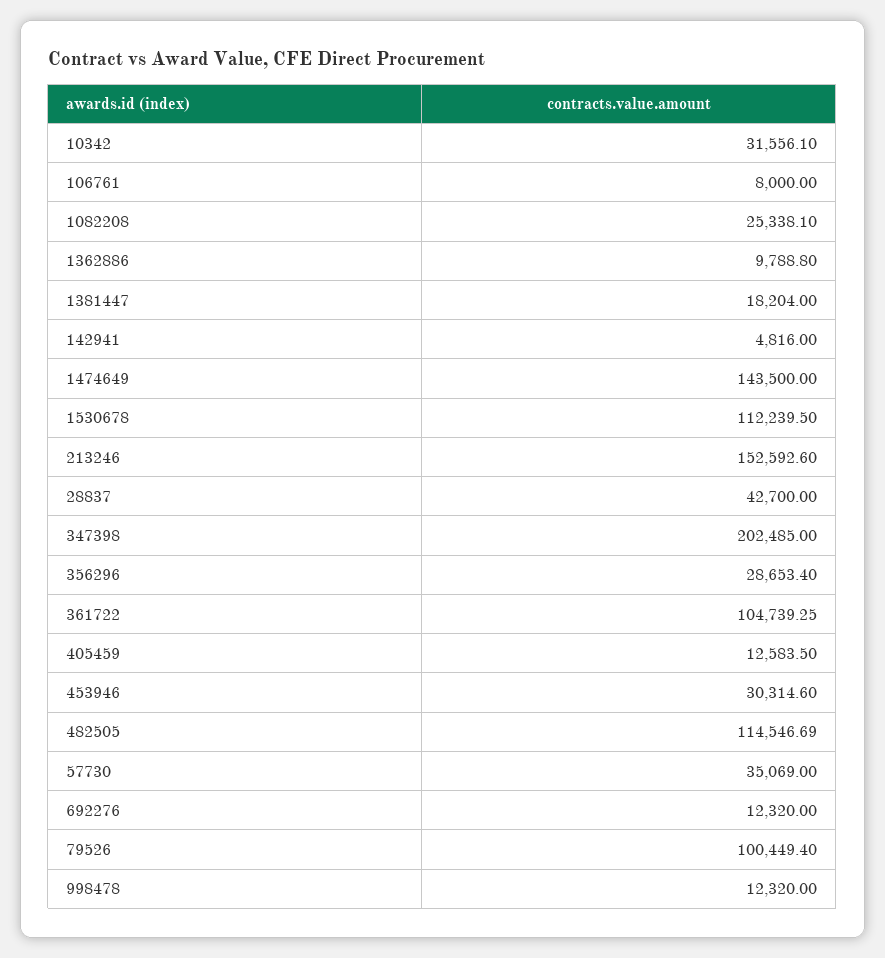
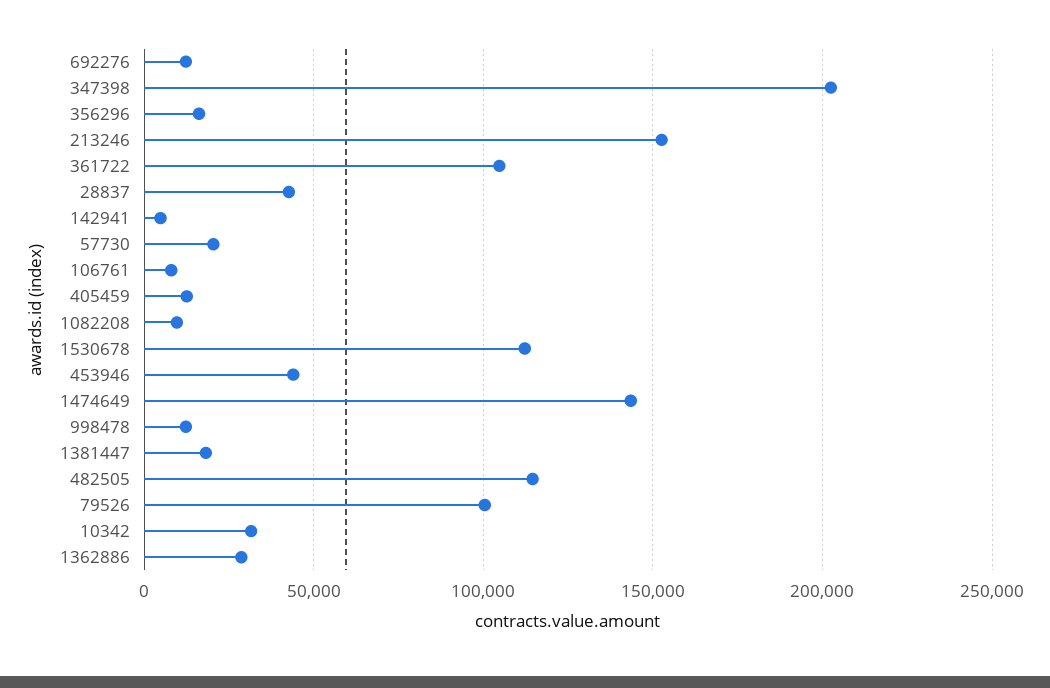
  {
    "10342": 31556.1,
    "106761": 8000,
-   "1082208": 25338.1,
+   "1082208": 10000,
-   "1362886": 9788.8,
+   "1362886": 30000,
    "1381447": 18204,
    "142941": 4816,
    "1474649": 143500,
    "1530678": 112239.5,
    "213246": 152592.6,
    "28837": 42700,
    "347398": 202485,
-   "356296": 28653.4,
+   "356296": 15000,
    "361722": 104739.25,
    "405459": 12583.5,
-   "453946": 30314.6,
+   "453946": 45000,
    "482505": 114546.69,
-   "57730": 35069,
+   "57730": 20000,
    "692276": 12320,
    "79526": 100449.4,
    "998478": 12320
  }

